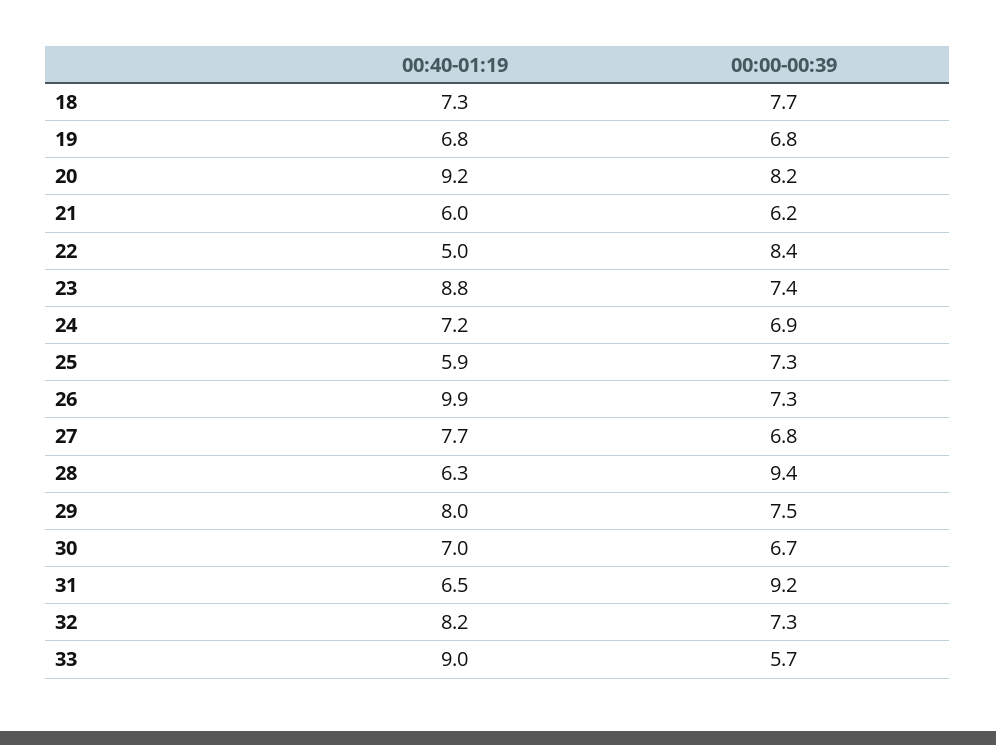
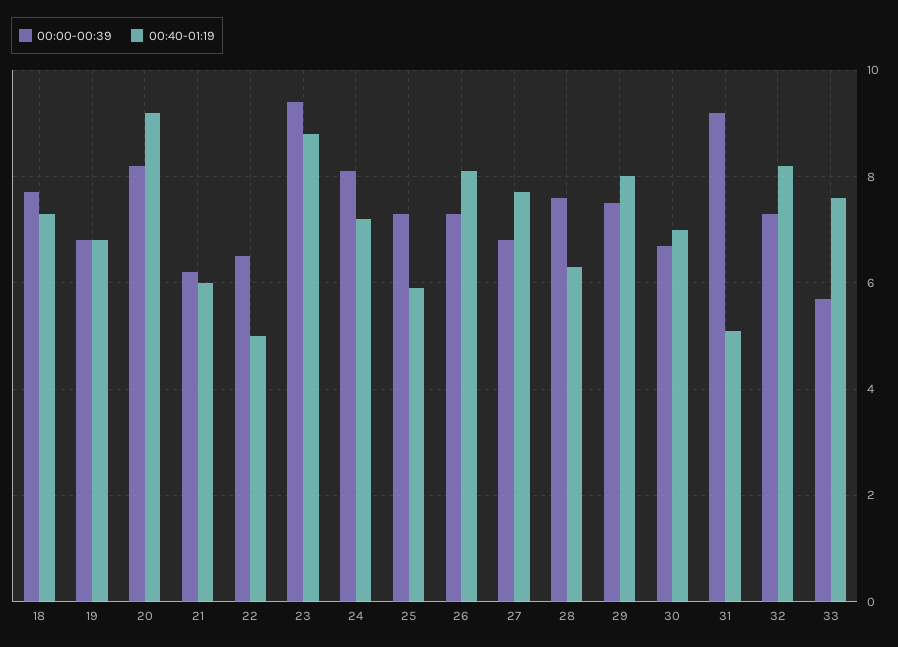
  {
    "00:40-01:19": {
      "18": 7.3,
      "19": 6.8,
      "20": 9.2,
      "21": 6,
      "22": 5,
      "23": 8.8,
      "24": 7.2,
      "25": 5.9,
-     "26": 9.9,
+     "26": 8,
      "27": 7.7,
      "28": 6.3,
      "29": 8,
      "30": 7,
-     "31": 6.5,
+     "31": 5,
      "32": 8.2,
-     "33": 9
+     "33": 7.5
    },
    "00:00-00:39": {
      "18": 7.7,
      "19": 6.8,
      "20": 8.2,
      "21": 6.2,
-     "22": 8.4,
+     "22": 6.5,
-     "23": 7.4,
+     "23": 9.5,
-     "24": 6.9,
+     "24": 8,
      "25": 7.3,
      "26": 7.3,
      "27": 6.8,
-     "28": 9.4,
+     "28": 7.5,
      "29": 7.5,
      "30": 6.7,
      "31": 9.2,
      "32": 7.3,
      "33": 5.7
    }
  }

